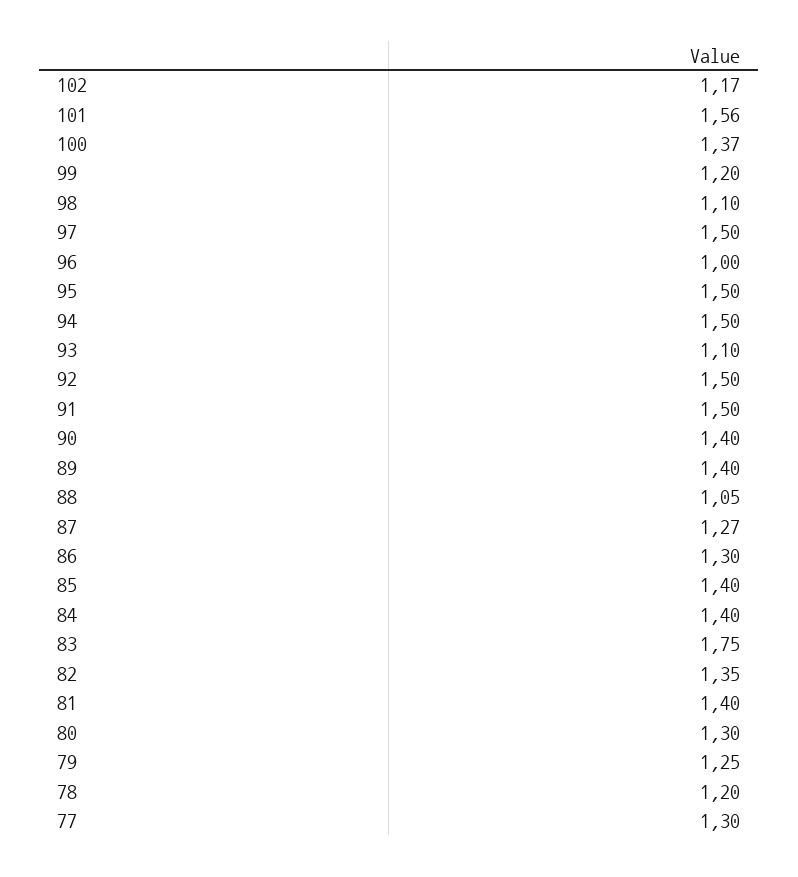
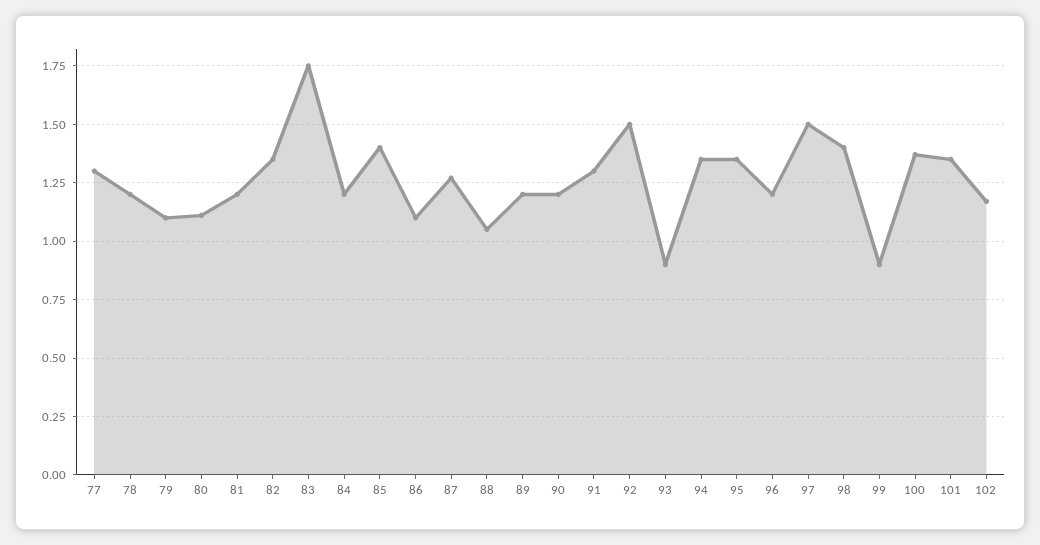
  {
    "102": 1.17,
-   "101": 1.56,
+   "101": 1.35,
    "100": 1.37,
-   "99": 1.2,
+   "99": 0.9,
-   "98": 1.1,
+   "98": 1.4,
    "97": 1.5,
-   "96": 1,
+   "96": 1.2,
-   "95": 1.5,
+   "95": 1.35,
-   "94": 1.5,
+   "94": 1.35,
-   "93": 1.1,
+   "93": 0.9,
    "92": 1.5,
-   "91": 1.5,
+   "91": 1.3,
-   "90": 1.4,
+   "90": 1.2,
-   "89": 1.4,
+   "89": 1.2,
    "88": 1.05,
    "87": 1.27,
-   "86": 1.3,
+   "86": 1.1,
    "85": 1.4,
-   "84": 1.4,
+   "84": 1.2,
    "83": 1.75,
    "82": 1.35,
-   "81": 1.4,
+   "81": 1.2,
-   "80": 1.3,
+   "80": 1.1,
-   "79": 1.25,
+   "79": 1.1,
    "78": 1.2,
    "77": 1.3
  }

